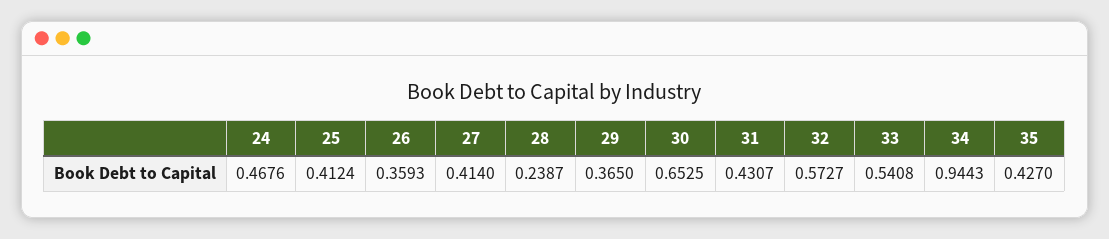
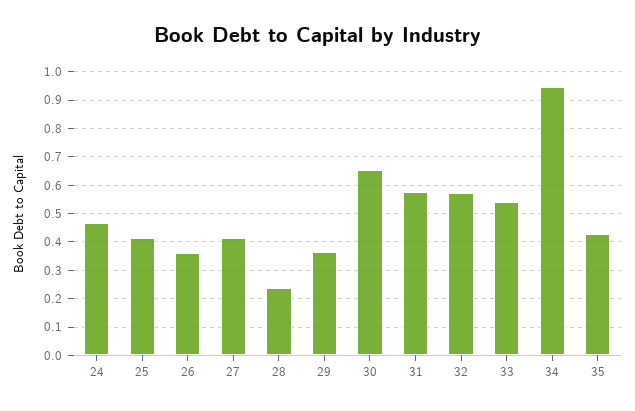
  {
    "24": 0.4676,
    "25": 0.4124,
    "26": 0.3593,
    "27": 0.414,
    "28": 0.2387,
    "29": 0.365,
    "30": 0.6525,
-   "31": 0.4307,
+   "31": 0.575,
    "32": 0.5727,
    "33": 0.5408,
    "34": 0.9443,
    "35": 0.427
  }

